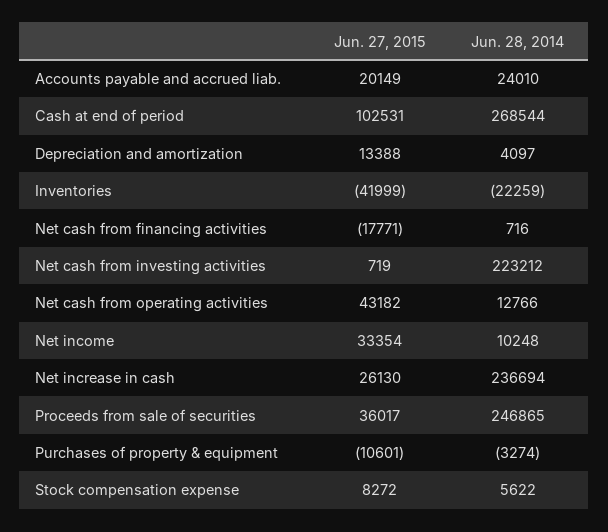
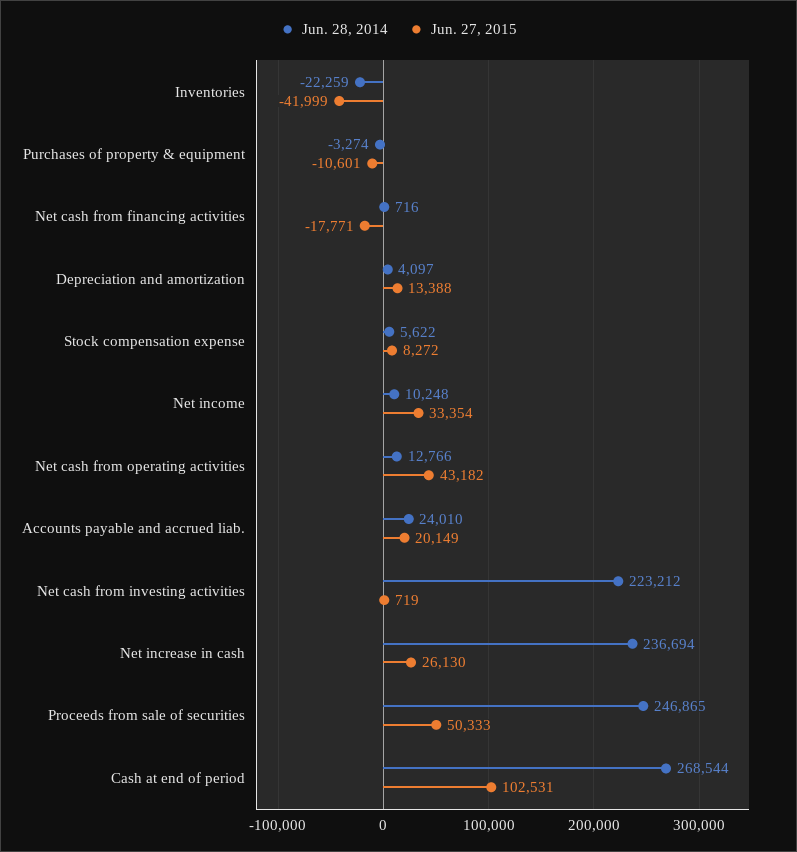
  {
    "Jun. 27, 2015": {
      "Accounts payable and accrued liab.": 20149,
      "Cash at end of period": 102531,
      "Depreciation and amortization": 13388,
      "Inventories": -41999,
      "Net cash from financing activities": -17771,
      "Net cash from investing activities": 719,
      "Net cash from operating activities": 43182,
      "Net income": 33354,
      "Net increase in cash": 26130,
-     "Proceeds from sale of securities": 36017,
+     "Proceeds from sale of securities": 50333,
      "Purchases of property & equipment": -10601,
      "Stock compensation expense": 8272
    },
    "Jun. 28, 2014": {
      "Accounts payable and accrued liab.": 24010,
      "Cash at end of period": 268544,
      "Depreciation and amortization": 4097,
      "Inventories": -22259,
      "Net cash from financing activities": 716,
      "Net cash from investing activities": 223212,
      "Net cash from operating activities": 12766,
      "Net income": 10248,
      "Net increase in cash": 236694,
      "Proceeds from sale of securities": 246865,
      "Purchases of property & equipment": -3274,
      "Stock compensation expense": 5622
    }
  }

